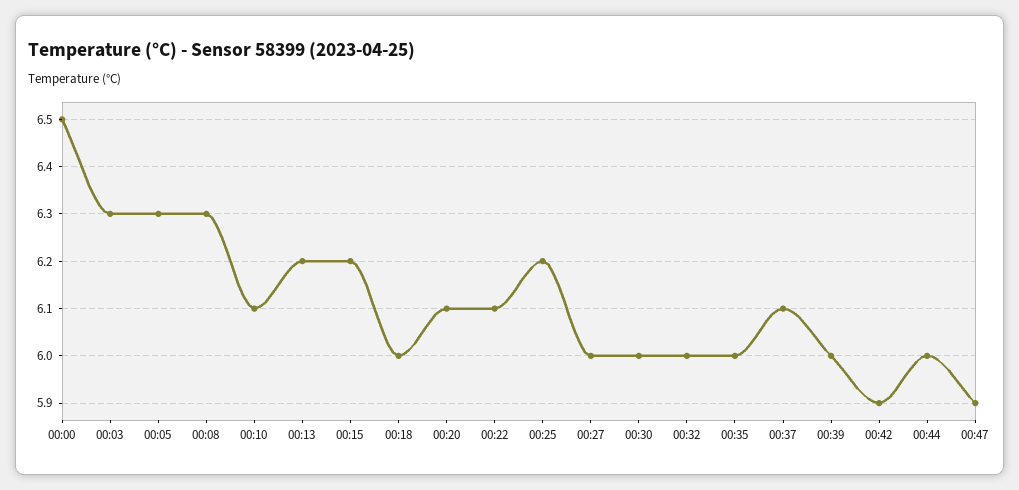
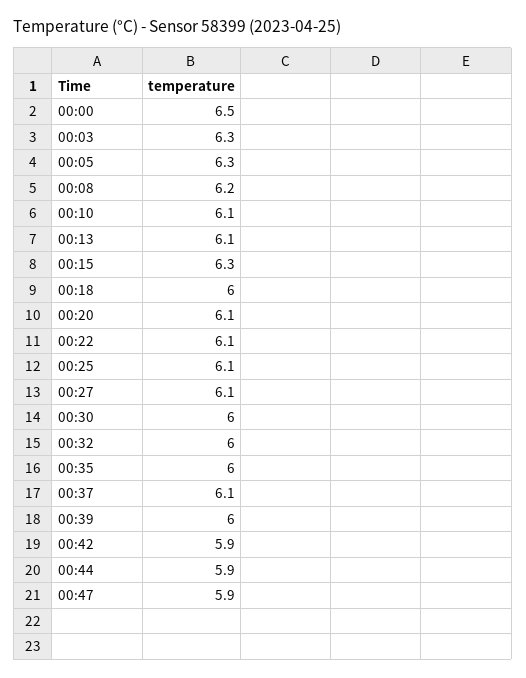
  {
    "00:00": 6.5,
    "00:03": 6.3,
    "00:05": 6.3,
-   "00:08": 6.3,
+   "00:08": 6.2,
    "00:10": 6.1,
-   "00:13": 6.2,
+   "00:13": 6.1,
-   "00:15": 6.2,
+   "00:15": 6.3,
    "00:18": 6,
    "00:20": 6.1,
    "00:22": 6.1,
-   "00:25": 6.2,
+   "00:25": 6.1,
-   "00:27": 6,
+   "00:27": 6.1,
    "00:30": 6,
    "00:32": 6,
    "00:35": 6,
    "00:37": 6.1,
    "00:39": 6,
    "00:42": 5.9,
-   "00:44": 6,
+   "00:44": 5.9,
    "00:47": 5.9
  }

